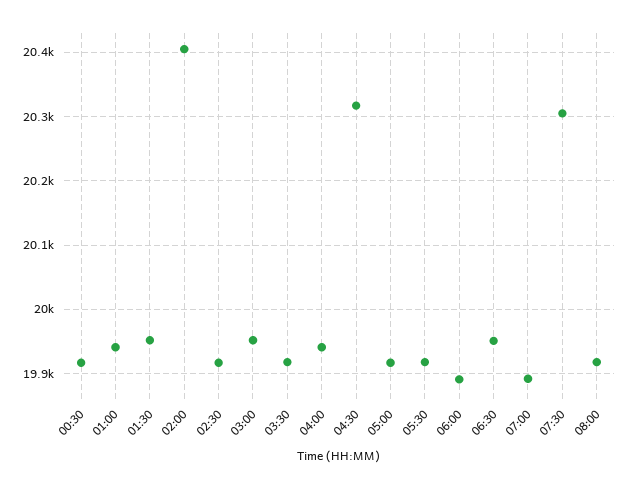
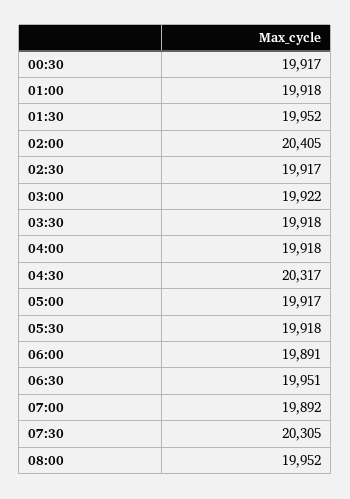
  {
    "00:30": 19917,
-   "01:00": 19940,
+   "01:00": 19918,
    "01:30": 19952,
    "02:00": 20405,
    "02:30": 19917,
-   "03:00": 19950,
+   "03:00": 19922,
    "03:30": 19918,
-   "04:00": 19940,
+   "04:00": 19918,
    "04:30": 20317,
    "05:00": 19917,
    "05:30": 19918,
    "06:00": 19891,
    "06:30": 19951,
    "07:00": 19892,
    "07:30": 20305,
-   "08:00": 19920
+   "08:00": 19952
  }

